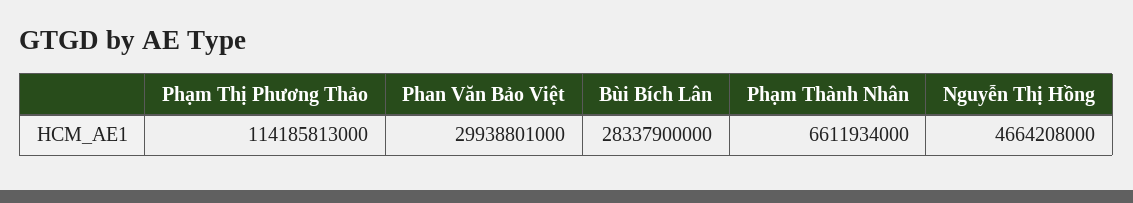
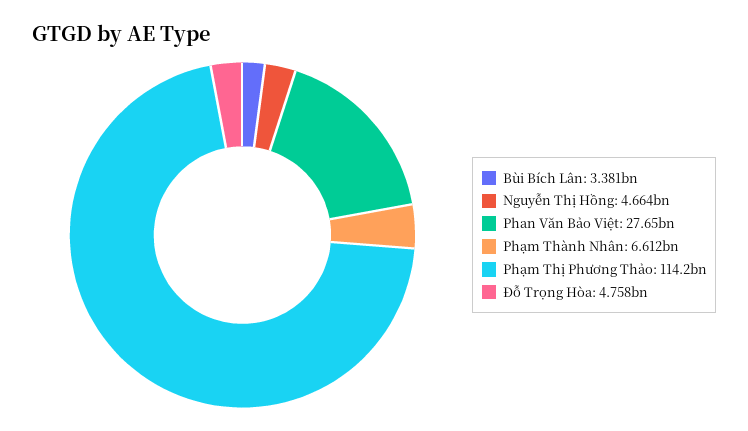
  {
    "Phạm Thị Phương Thảo": 114185813000,
-   "Phan Văn Bảo Việt": 29938801000,
+   "Phan Văn Bảo Việt": 27650000000,
-   "Bùi Bích Lân": 28337900000,
+   "Bùi Bích Lân": 3381000000,
    "Phạm Thành Nhân": 6611934000,
-   "Nguyễn Thị Hồng": 4664208000
+   "Nguyễn Thị Hồng": 4664208000,
+   "Đỗ Trọng Hòa": 4758000000
  }

